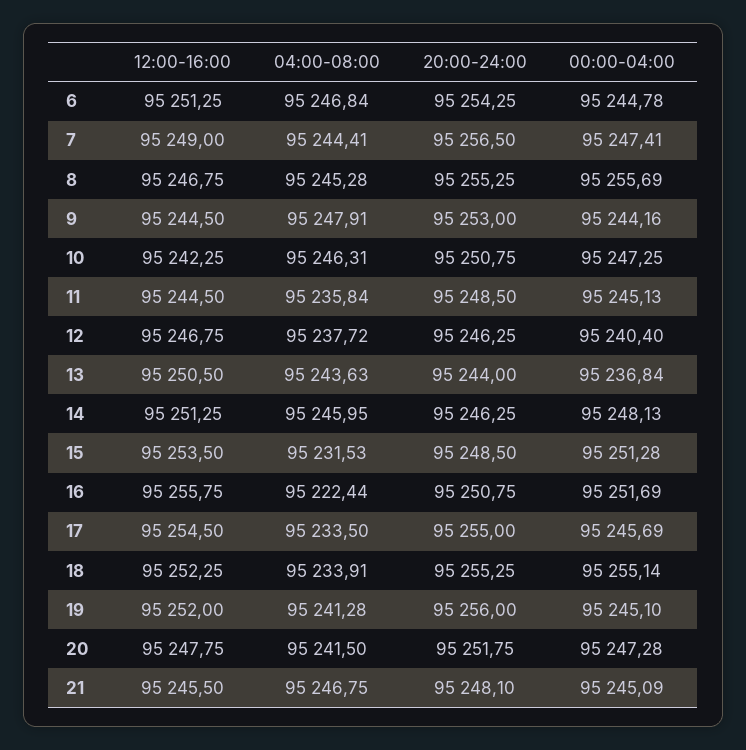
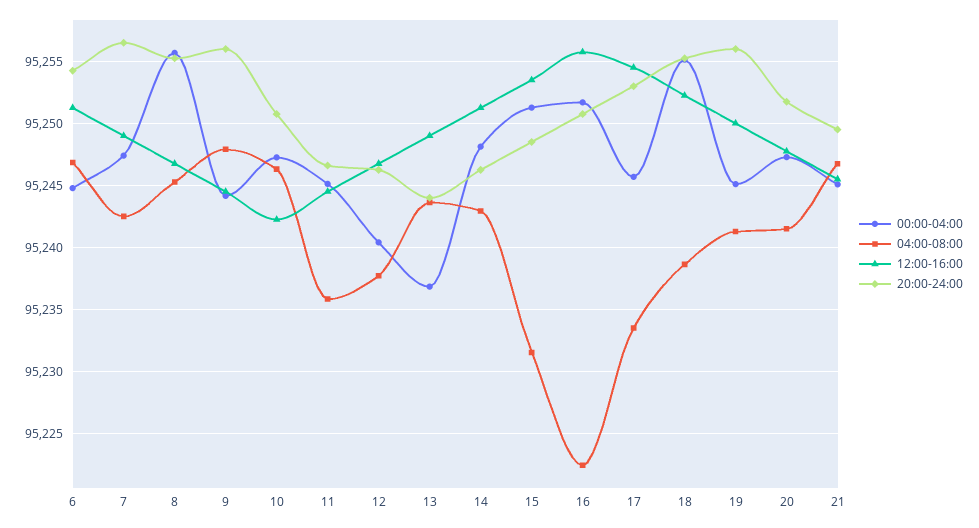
  {
    "12:00-16:00": {
      "6": 95251.25,
      "7": 95249,
      "8": 95246.75,
      "9": 95244.5,
      "10": 95242.25,
      "11": 95244.5,
      "12": 95246.75,
-     "13": 95250.5,
+     "13": 95249,
      "14": 95251.25,
      "15": 95253.5,
      "16": 95255.75,
      "17": 95254.5,
      "18": 95252.25,
-     "19": 95252,
+     "19": 95250,
      "20": 95247.75,
      "21": 95245.5
    },
    "04:00-08:00": {
      "6": 95246.84,
-     "7": 95244.41,
+     "7": 95242.5,
      "8": 95245.28,
      "9": 95247.91,
      "10": 95246.31,
      "11": 95235.84,
      "12": 95237.72,
      "13": 95243.63,
-     "14": 95245.95,
+     "14": 95243,
      "15": 95231.53,
      "16": 95222.44,
      "17": 95233.5,
-     "18": 95233.91,
+     "18": 95238.5,
      "19": 95241.28,
      "20": 95241.5,
      "21": 95246.75
    },
    "20:00-24:00": {
      "6": 95254.25,
      "7": 95256.5,
      "8": 95255.25,
-     "9": 95253,
+     "9": 95256,
      "10": 95250.75,
-     "11": 95248.5,
+     "11": 95246.5,
      "12": 95246.25,
      "13": 95244,
      "14": 95246.25,
      "15": 95248.5,
      "16": 95250.75,
-     "17": 95255,
+     "17": 95253,
      "18": 95255.25,
      "19": 95256,
      "20": 95251.75,
-     "21": 95248.1
+     "21": 95249.5
    },
    "00:00-04:00": {
      "6": 95244.78,
      "7": 95247.41,
      "8": 95255.69,
      "9": 95244.16,
      "10": 95247.25,
      "11": 95245.13,
      "12": 95240.4,
      "13": 95236.84,
      "14": 95248.13,
      "15": 95251.28,
      "16": 95251.69,
      "17": 95245.69,
      "18": 95255.14,
      "19": 95245.1,
      "20": 95247.28,
      "21": 95245.09
    }
  }

